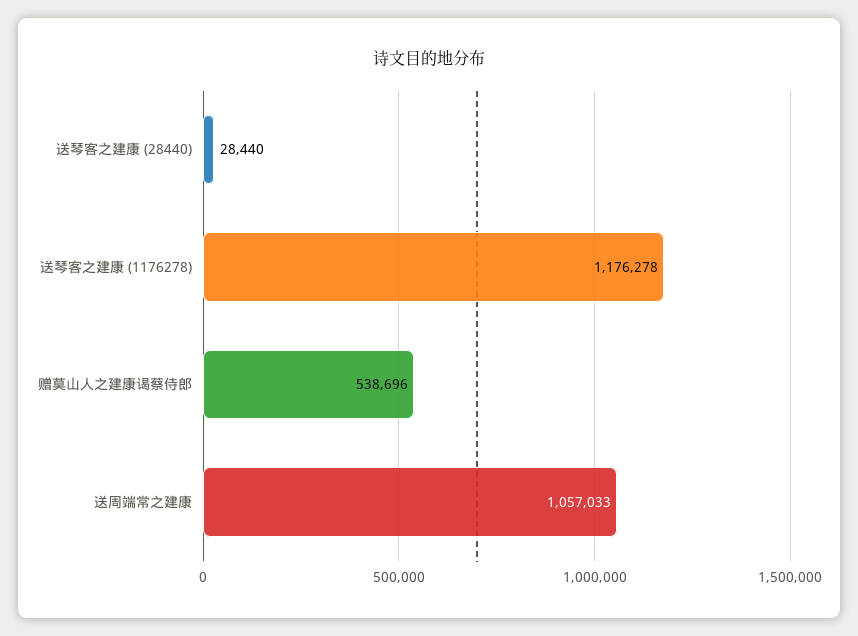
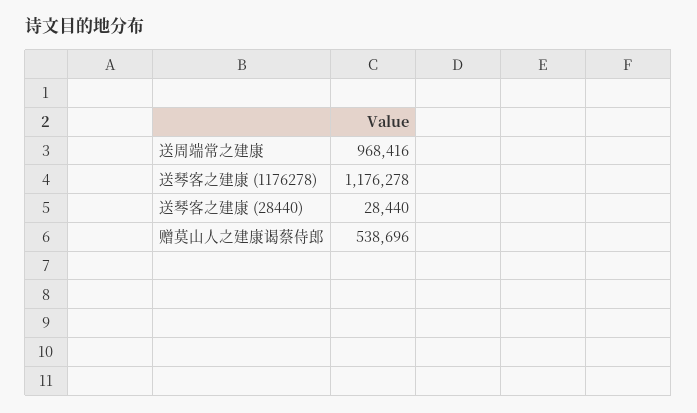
  {
    "送琴客之建康 (28440)": 28440,
    "送琴客之建康 (1176278)": 1176278,
    "赠莫山人之建康谒蔡侍郎": 538696,
-   "送周端常之建康": 1057033
+   "送周端常之建康": 968416
  }

